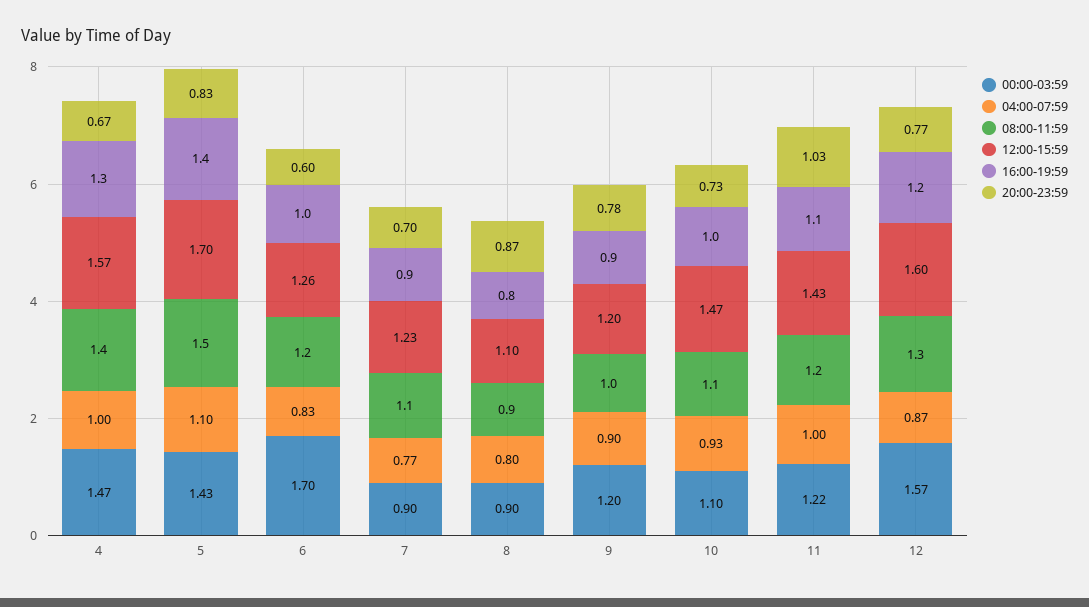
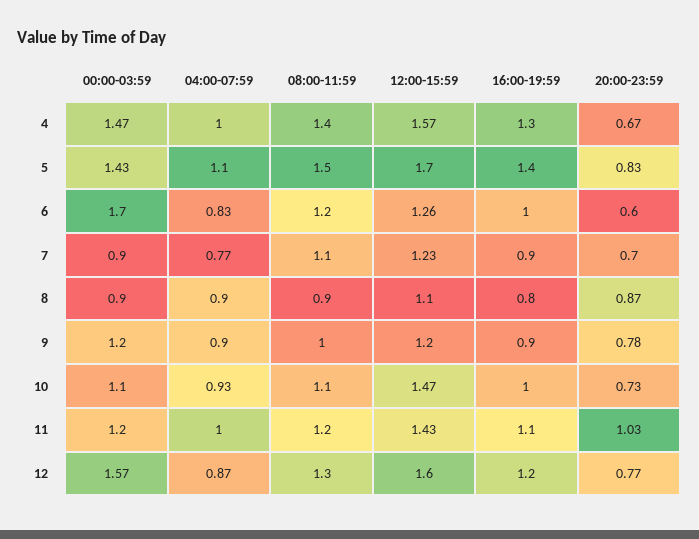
  {
    "00:00-03:59": {
      "4": 1.47,
      "5": 1.43,
      "6": 1.7,
      "7": 0.9,
      "8": 0.9,
      "9": 1.2,
      "10": 1.1,
-     "11": 1.22,
+     "11": 1.2,
      "12": 1.57
    },
    "04:00-07:59": {
      "4": 1,
      "5": 1.1,
      "6": 0.83,
      "7": 0.77,
-     "8": 0.8,
+     "8": 0.9,
      "9": 0.9,
      "10": 0.93,
      "11": 1,
      "12": 0.87
    },
    "08:00-11:59": {
      "4": 1.4,
      "5": 1.5,
      "6": 1.2,
      "7": 1.1,
      "8": 0.9,
      "9": 1,
      "10": 1.1,
      "11": 1.2,
      "12": 1.3
    },
    "12:00-15:59": {
      "4": 1.57,
      "5": 1.7,
      "6": 1.26,
      "7": 1.23,
      "8": 1.1,
      "9": 1.2,
      "10": 1.47,
      "11": 1.43,
      "12": 1.6
    },
    "16:00-19:59": {
      "4": 1.3,
      "5": 1.4,
      "6": 1,
      "7": 0.9,
      "8": 0.8,
      "9": 0.9,
      "10": 1,
      "11": 1.1,
      "12": 1.2
    },
    "20:00-23:59": {
      "4": 0.67,
      "5": 0.83,
      "6": 0.6,
      "7": 0.7,
      "8": 0.87,
      "9": 0.78,
      "10": 0.73,
      "11": 1.03,
      "12": 0.77
    }
  }

